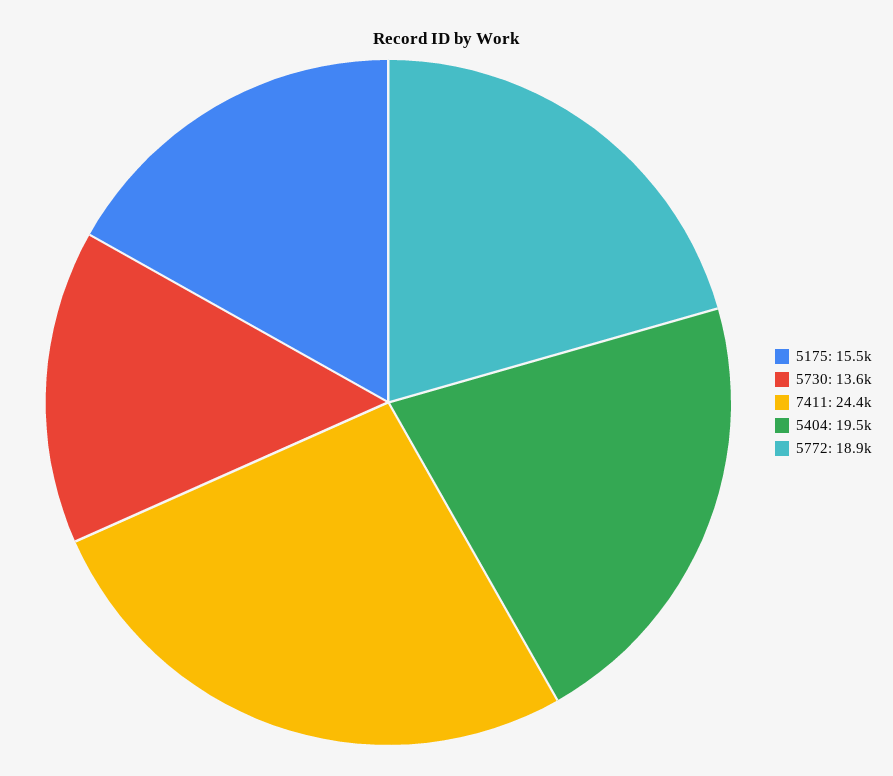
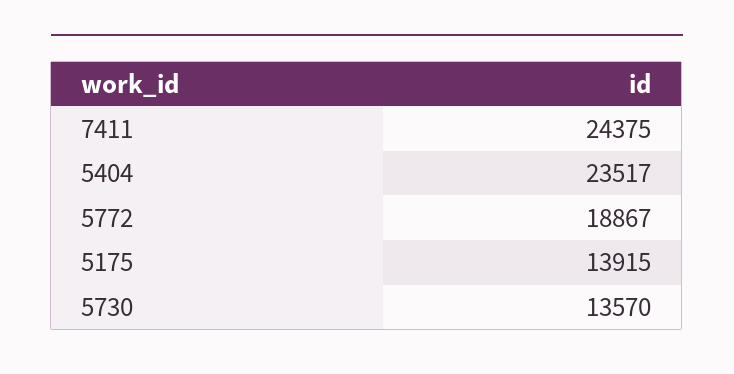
  {
-   "5175": 15500,
+   "5175": 13915,
    "5730": 13570,
    "7411": 24375,
-   "5404": 19500,
+   "5404": 23517,
    "5772": 18867
  }

